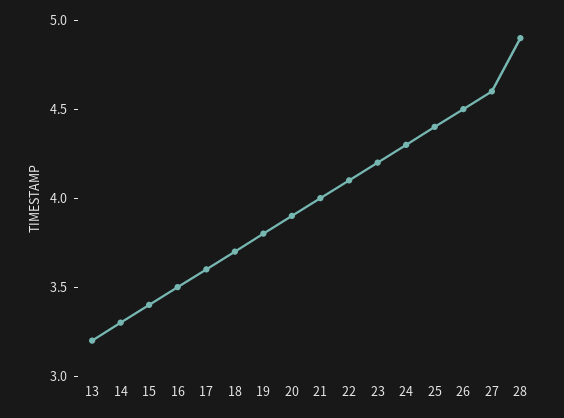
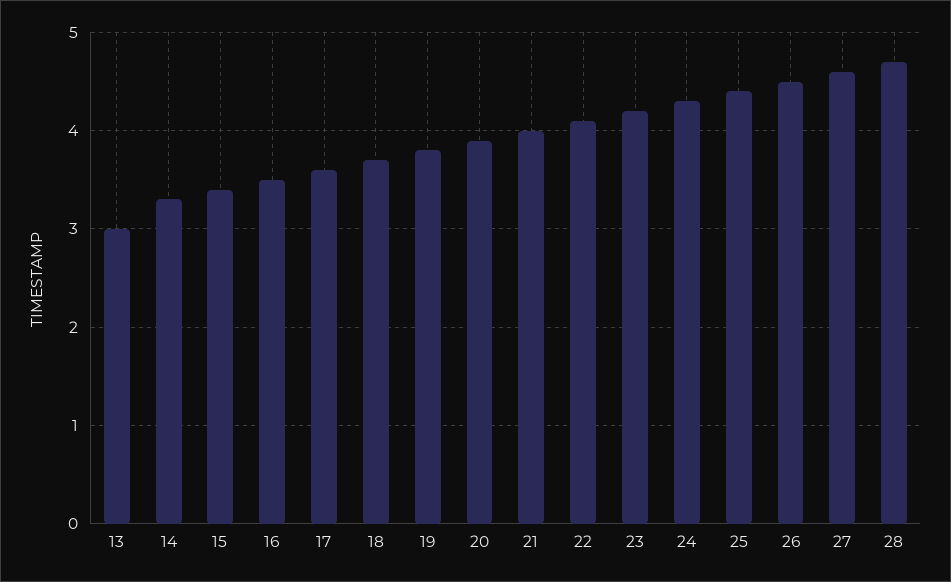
  {
-   "13": 3.2,
+   "13": 3,
    "14": 3.3,
    "15": 3.4,
    "16": 3.5,
    "17": 3.6,
    "18": 3.7,
    "19": 3.8,
    "20": 3.9,
    "21": 4,
    "22": 4.1,
    "23": 4.2,
    "24": 4.3,
    "25": 4.4,
    "26": 4.5,
    "27": 4.6,
-   "28": 4.9
+   "28": 4.7
  }

